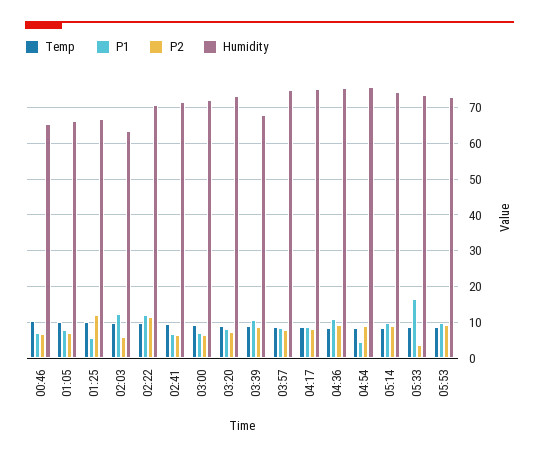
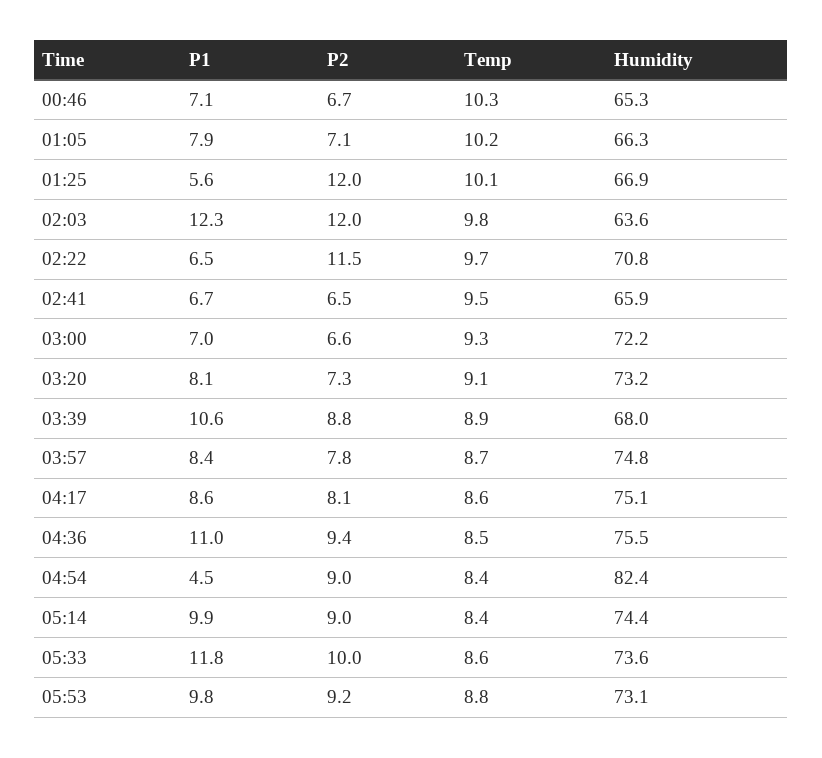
  {
    "Temp": {
      "00:46": 10.3,
      "01:05": 10.2,
      "01:25": 10.1,
      "02:03": 9.8,
      "02:22": 9.7,
      "02:41": 9.5,
      "03:00": 9.3,
      "03:20": 9.1,
      "03:39": 8.9,
      "03:57": 8.7,
      "04:17": 8.6,
      "04:36": 8.5,
      "04:54": 8.4,
      "05:14": 8.4,
      "05:33": 8.6,
      "05:53": 8.8
    },
    "P1": {
      "00:46": 7.1,
      "01:05": 7.9,
      "01:25": 5.6,
      "02:03": 12.3,
-     "02:22": 12,
+     "02:22": 6.5,
      "02:41": 6.7,
      "03:00": 7,
      "03:20": 8.1,
      "03:39": 10.6,
      "03:57": 8.4,
      "04:17": 8.6,
      "04:36": 11,
      "04:54": 4.5,
      "05:14": 9.9,
-     "05:33": 16,
+     "05:33": 11.8,
      "05:53": 9.8
    },
    "P2": {
      "00:46": 6.7,
      "01:05": 7.1,
      "01:25": 12,
-     "02:03": 6,
+     "02:03": 12,
      "02:22": 11.5,
      "02:41": 6.5,
      "03:00": 6.6,
      "03:20": 7.3,
      "03:39": 8.8,
      "03:57": 7.8,
      "04:17": 8.1,
      "04:36": 9.4,
      "04:54": 9,
      "05:14": 9,
-     "05:33": 4,
+     "05:33": 10,
      "05:53": 9.2
    },
    "Humidity": {
      "00:46": 65.3,
      "01:05": 66.3,
      "01:25": 66.9,
      "02:03": 63.6,
      "02:22": 70.8,
-     "02:41": 72,
+     "02:41": 65.9,
      "03:00": 72.2,
      "03:20": 73.2,
      "03:39": 68,
      "03:57": 74.8,
      "04:17": 75.1,
      "04:36": 75.5,
-     "04:54": 76,
+     "04:54": 82.4,
      "05:14": 74.4,
      "05:33": 73.6,
      "05:53": 73.1
    }
  }

